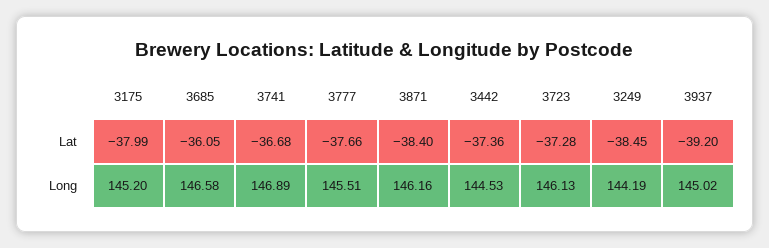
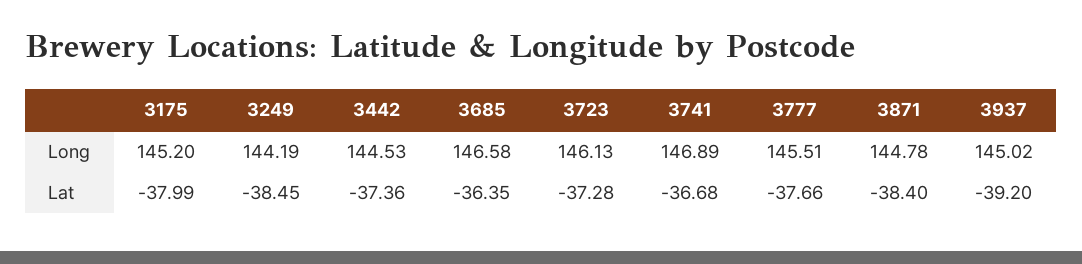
  {
    "3175": {
      "Lat": -37.99,
      "Long": 145.2
    },
    "3685": {
-     "Lat": -36.05,
+     "Lat": -36.35,
      "Long": 146.58
    },
    "3741": {
      "Lat": -36.68,
      "Long": 146.89
    },
    "3777": {
      "Lat": -37.66,
      "Long": 145.51
    },
    "3871": {
      "Lat": -38.4,
-     "Long": 146.16
+     "Long": 144.78
    },
    "3442": {
      "Lat": -37.36,
      "Long": 144.53
    },
    "3723": {
      "Lat": -37.28,
      "Long": 146.13
    },
    "3249": {
      "Lat": -38.45,
      "Long": 144.19
    },
    "3937": {
      "Lat": -39.2,
      "Long": 145.02
    }
  }

